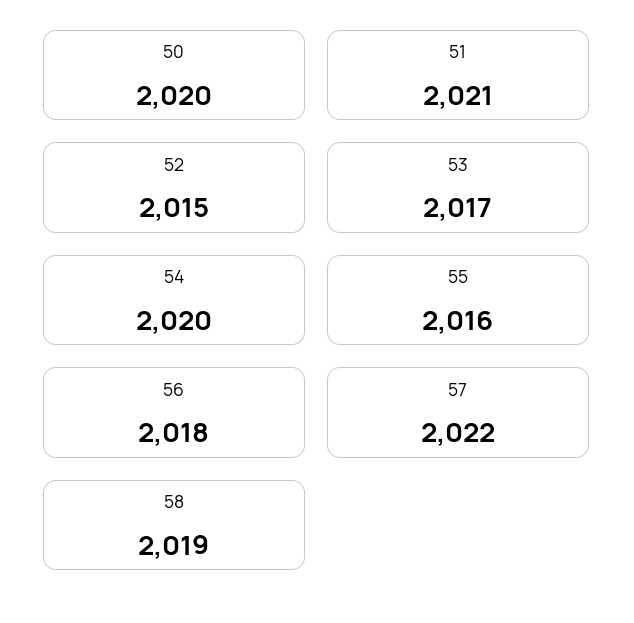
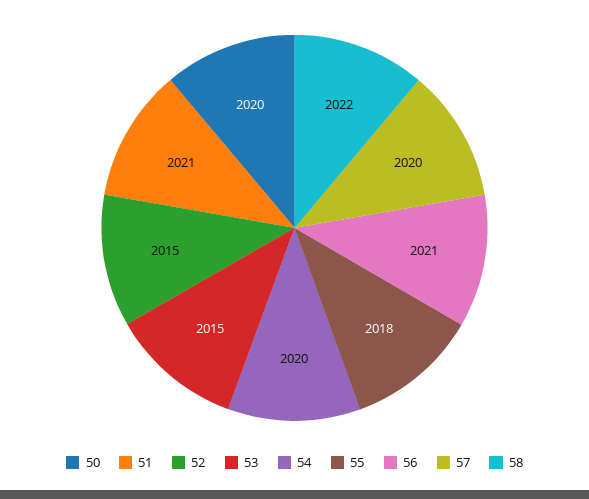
  {
    "50": 2020,
    "51": 2021,
    "52": 2015,
-   "53": 2017,
+   "53": 2015,
    "54": 2020,
-   "55": 2016,
+   "55": 2018,
-   "56": 2018,
+   "56": 2021,
-   "57": 2022,
+   "57": 2020,
-   "58": 2019
+   "58": 2022
  }

